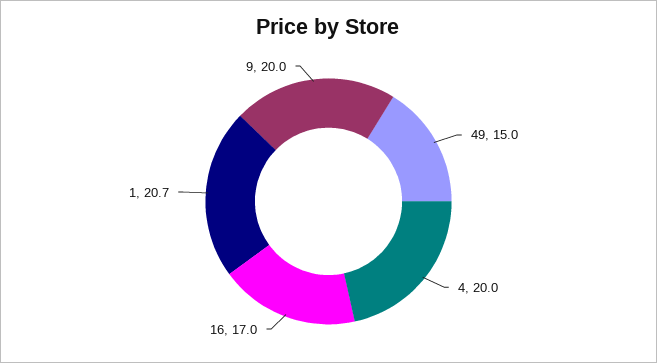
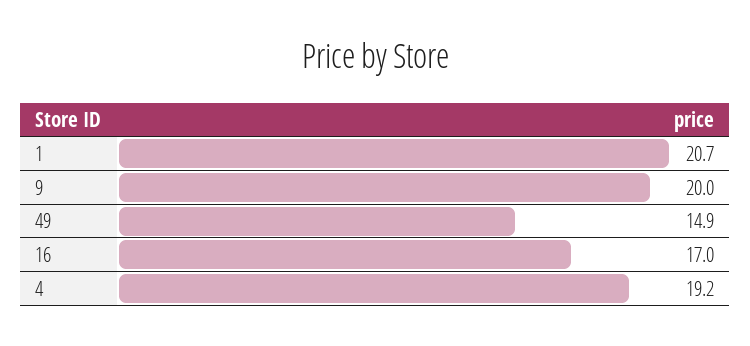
  {
-   "49": 15,
+   "49": 14.9,
-   "4": 20,
+   "4": 19.2,
    "16": 17,
    "1": 20.7,
    "9": 20
  }

